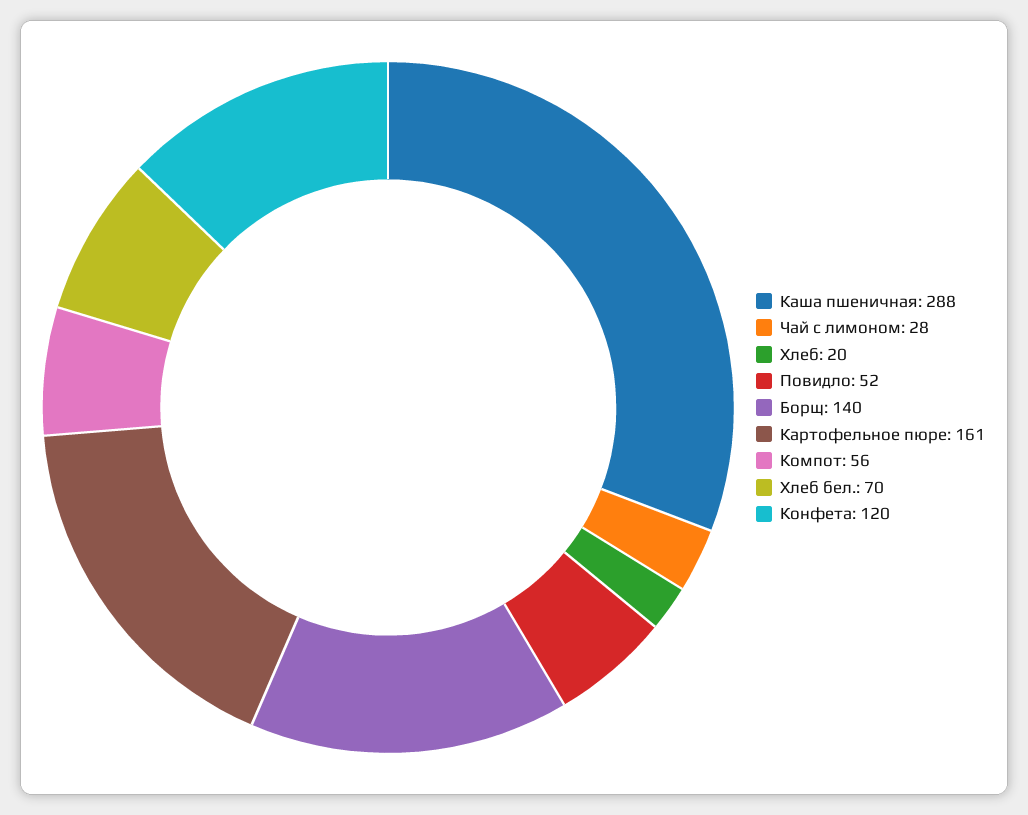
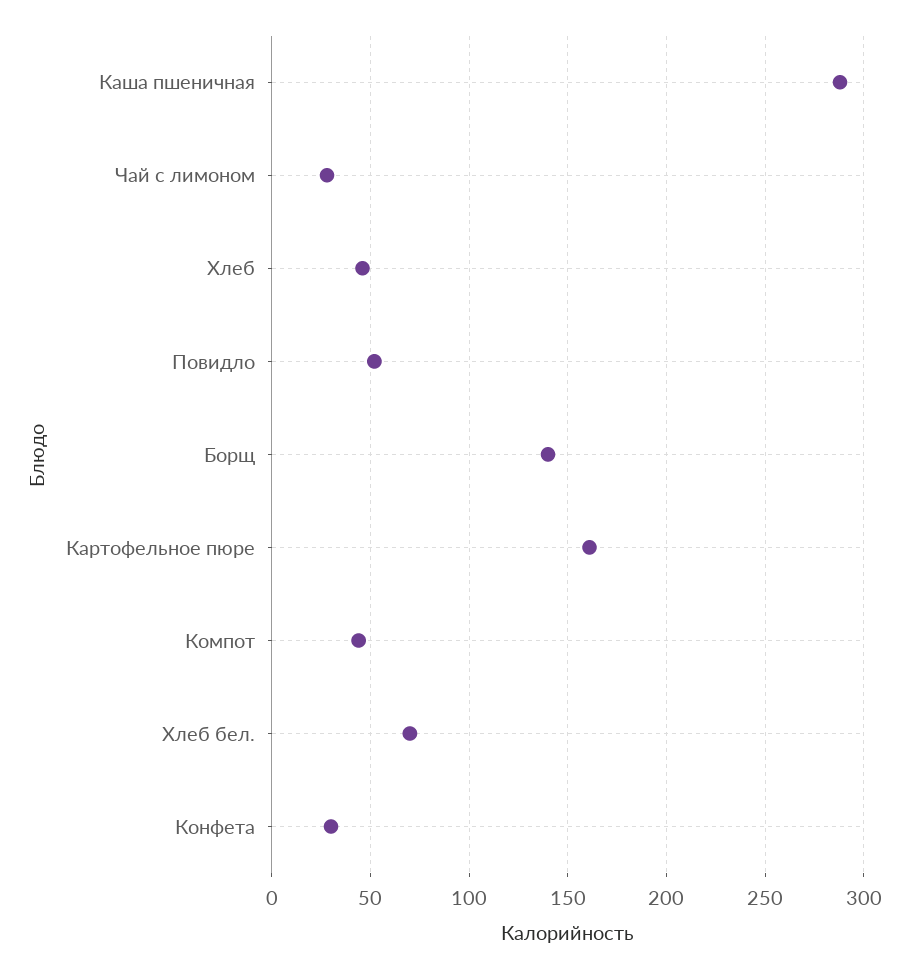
  {
    "Каша пшеничная": 288,
    "Чай с лимоном": 28,
-   "Хлеб": 20,
+   "Хлеб": 45,
    "Повидло": 52,
    "Борщ": 140,
    "Картофельное пюре": 161,
-   "Компот": 56,
+   "Компот": 45,
    "Хлеб бел.": 70,
-   "Конфета": 120
+   "Конфета": 30
  }

